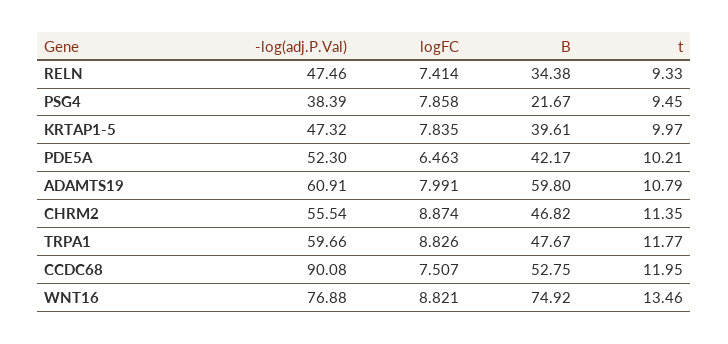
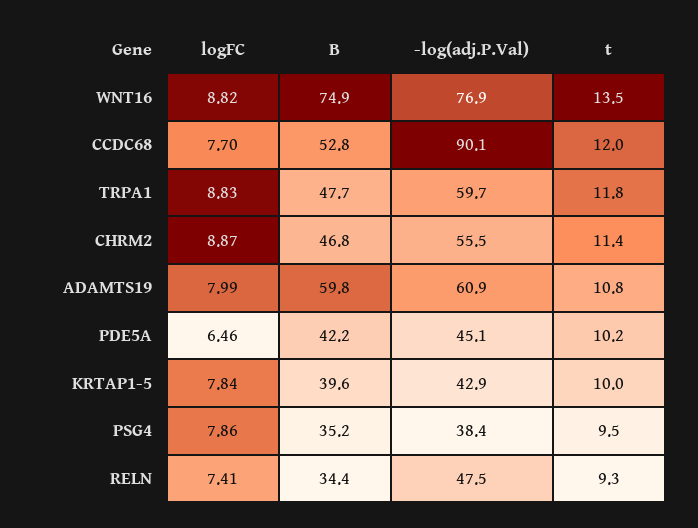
  {
    "-log(adj.P.Val)": {
      "RELN": 47.46,
      "PSG4": 38.39,
-     "KRTAP1-5": 47.32,
+     "KRTAP1-5": 42.9,
-     "PDE5A": 52.3,
+     "PDE5A": 45.1,
      "ADAMTS19": 60.91,
      "CHRM2": 55.54,
      "TRPA1": 59.66,
      "CCDC68": 90.08,
      "WNT16": 76.88
    },
    "logFC": {
      "RELN": 7.414,
      "PSG4": 7.858,
      "KRTAP1-5": 7.835,
      "PDE5A": 6.463,
      "ADAMTS19": 7.991,
      "CHRM2": 8.874,
      "TRPA1": 8.826,
-     "CCDC68": 7.507,
+     "CCDC68": 7.7,
      "WNT16": 8.821
    },
    "B": {
      "RELN": 34.38,
-     "PSG4": 21.67,
+     "PSG4": 35.2,
      "KRTAP1-5": 39.61,
      "PDE5A": 42.17,
      "ADAMTS19": 59.8,
      "CHRM2": 46.82,
      "TRPA1": 47.67,
      "CCDC68": 52.75,
      "WNT16": 74.92
    },
    "t": {
      "RELN": 9.33,
      "PSG4": 9.45,
      "KRTAP1-5": 9.97,
      "PDE5A": 10.21,
      "ADAMTS19": 10.79,
      "CHRM2": 11.35,
      "TRPA1": 11.77,
      "CCDC68": 11.95,
      "WNT16": 13.46
    }
  }

